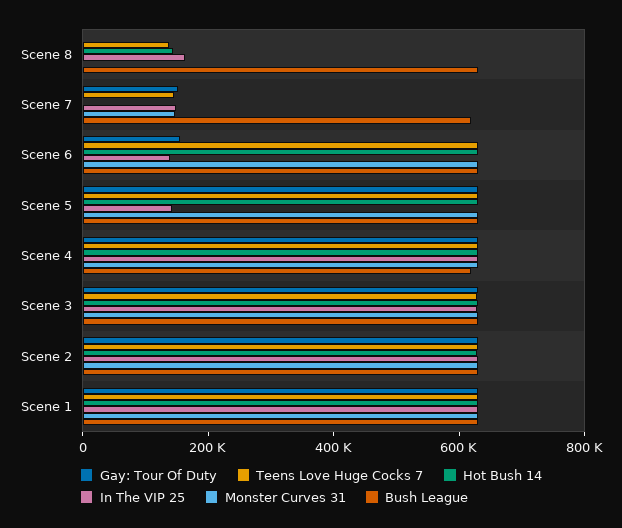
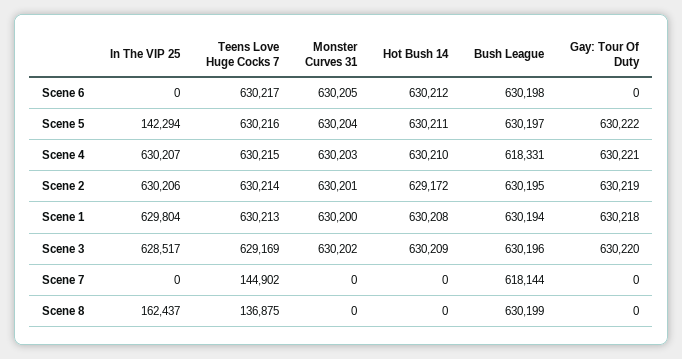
  {
    "Gay: Tour Of Duty": {
      "Scene 8": 0,
-     "Scene 7": 150000,
+     "Scene 7": 0,
-     "Scene 6": 150000,
+     "Scene 6": 0,
      "Scene 5": 630222,
      "Scene 4": 630221,
      "Scene 3": 630220,
      "Scene 2": 630219,
      "Scene 1": 630218
    },
    "Teens Love Huge Cocks 7": {
      "Scene 8": 136875,
      "Scene 7": 144902,
      "Scene 6": 630217,
      "Scene 5": 630216,
      "Scene 4": 630215,
      "Scene 3": 629169,
      "Scene 2": 630214,
      "Scene 1": 630213
    },
    "Hot Bush 14": {
-     "Scene 8": 150000,
+     "Scene 8": 0,
      "Scene 7": 0,
      "Scene 6": 630212,
      "Scene 5": 630211,
      "Scene 4": 630210,
      "Scene 3": 630209,
      "Scene 2": 629172,
      "Scene 1": 630208
    },
    "In The VIP 25": {
      "Scene 8": 162437,
-     "Scene 7": 150000,
+     "Scene 7": 0,
-     "Scene 6": 150000,
+     "Scene 6": 0,
      "Scene 5": 142294,
      "Scene 4": 630207,
      "Scene 3": 628517,
      "Scene 2": 630206,
      "Scene 1": 629804
    },
    "Monster Curves 31": {
      "Scene 8": 0,
-     "Scene 7": 150000,
+     "Scene 7": 0,
      "Scene 6": 630205,
      "Scene 5": 630204,
      "Scene 4": 630203,
      "Scene 3": 630202,
      "Scene 2": 630201,
      "Scene 1": 630200
    },
    "Bush League": {
      "Scene 8": 630199,
      "Scene 7": 618144,
      "Scene 6": 630198,
      "Scene 5": 630197,
      "Scene 4": 618331,
      "Scene 3": 630196,
      "Scene 2": 630195,
      "Scene 1": 630194
    }
  }

